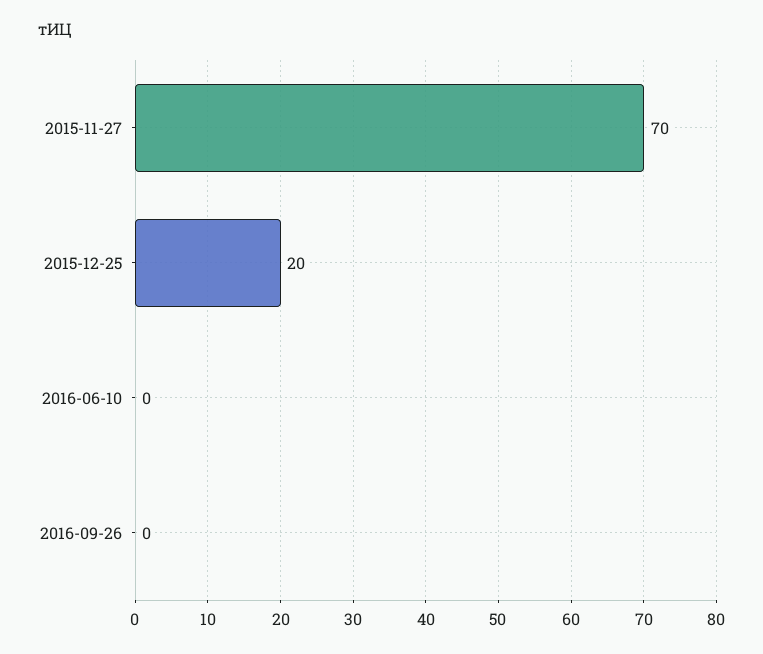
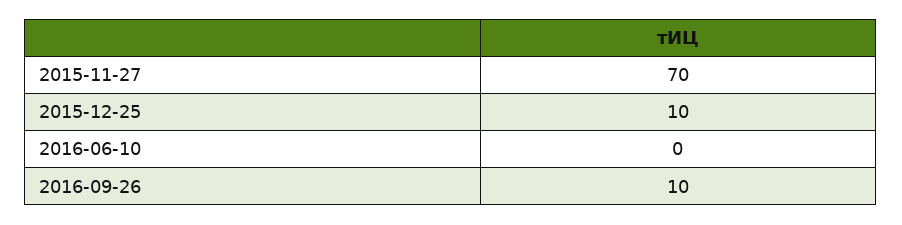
  {
    "2015-11-27": 70,
-   "2015-12-25": 20,
+   "2015-12-25": 10,
    "2016-06-10": 0,
-   "2016-09-26": 0
+   "2016-09-26": 10
  }

